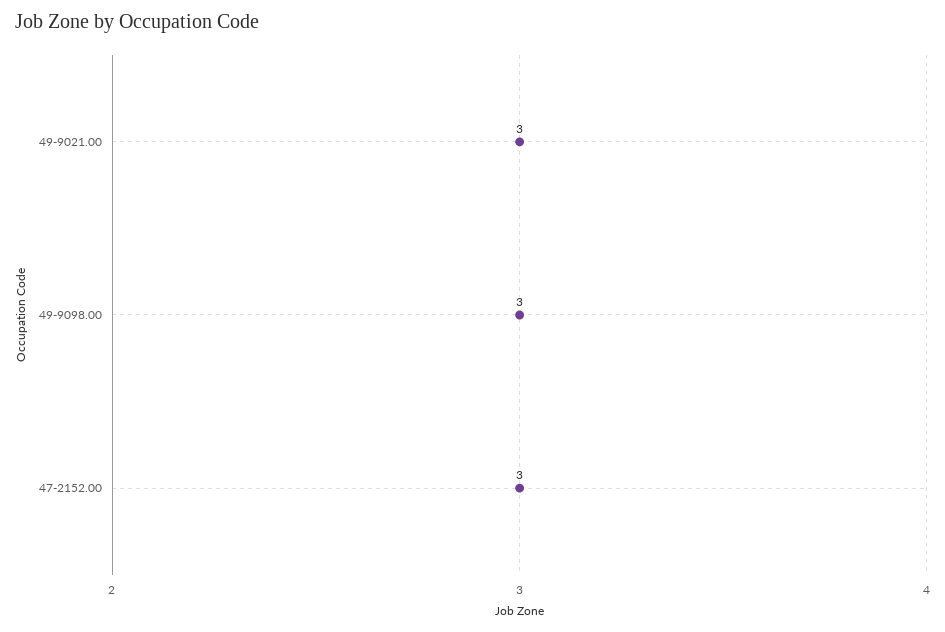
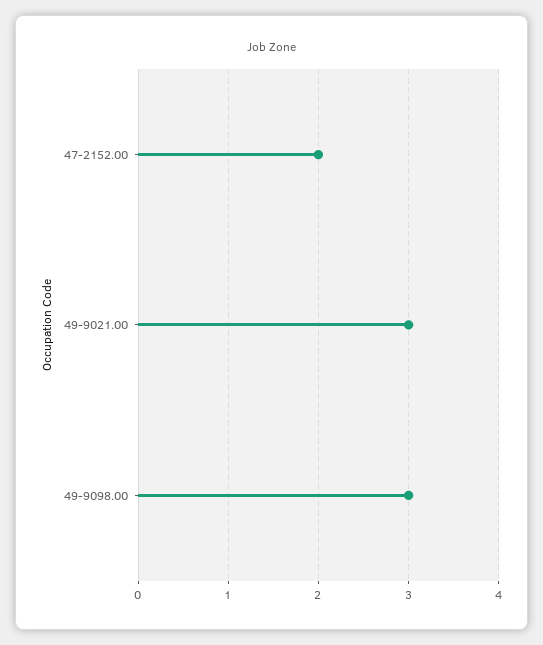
  {
    "49-9021.00": 3,
    "49-9098.00": 3,
-   "47-2152.00": 3
+   "47-2152.00": 2
  }

